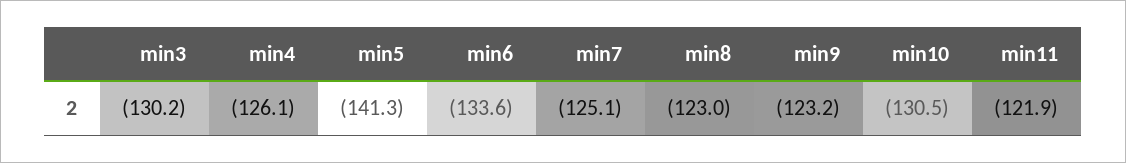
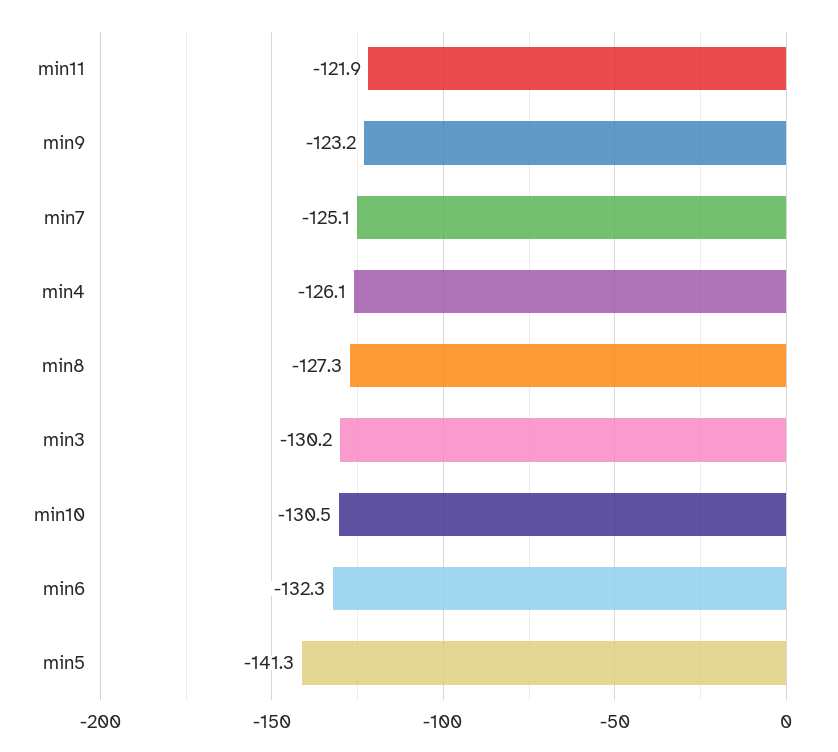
  {
    "min3": -130.2,
    "min4": -126.1,
    "min5": -141.3,
-   "min6": -133.6,
+   "min6": -132.3,
    "min7": -125.1,
-   "min8": -123,
+   "min8": -127.3,
    "min9": -123.2,
    "min10": -130.5,
    "min11": -121.9
  }

